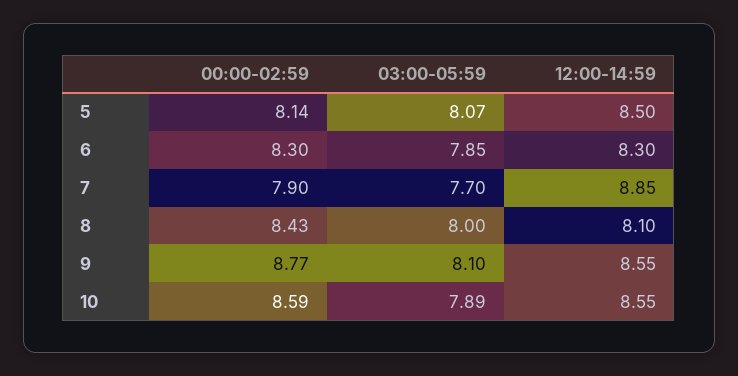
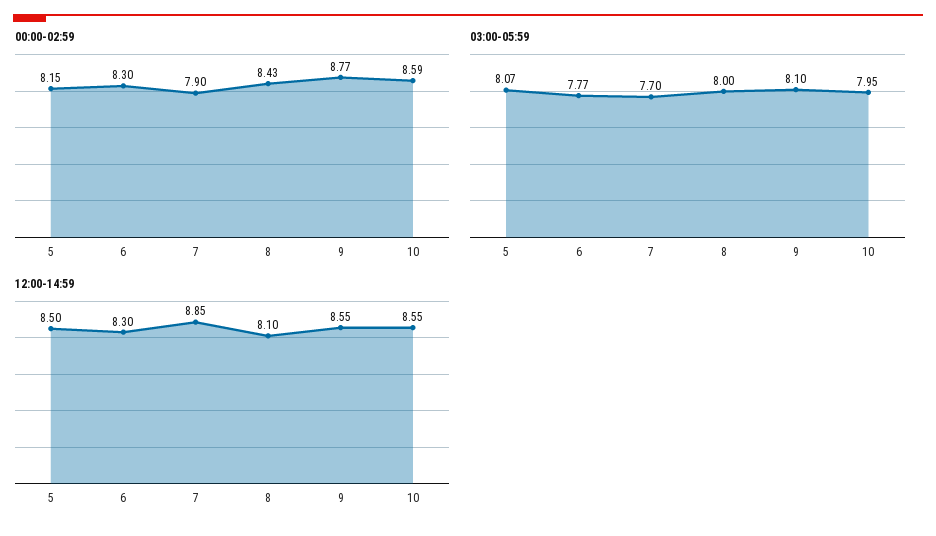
  {
    "00:00-02:59": {
-     "5": 8.14,
+     "5": 8.15,
      "6": 8.3,
      "7": 7.9,
      "8": 8.43,
      "9": 8.77,
      "10": 8.59
    },
    "03:00-05:59": {
      "5": 8.07,
-     "6": 7.85,
+     "6": 7.77,
      "7": 7.7,
      "8": 8,
      "9": 8.1,
-     "10": 7.89
+     "10": 7.95
    },
    "12:00-14:59": {
      "5": 8.5,
      "6": 8.3,
      "7": 8.85,
      "8": 8.1,
      "9": 8.55,
      "10": 8.55
    }
  }

